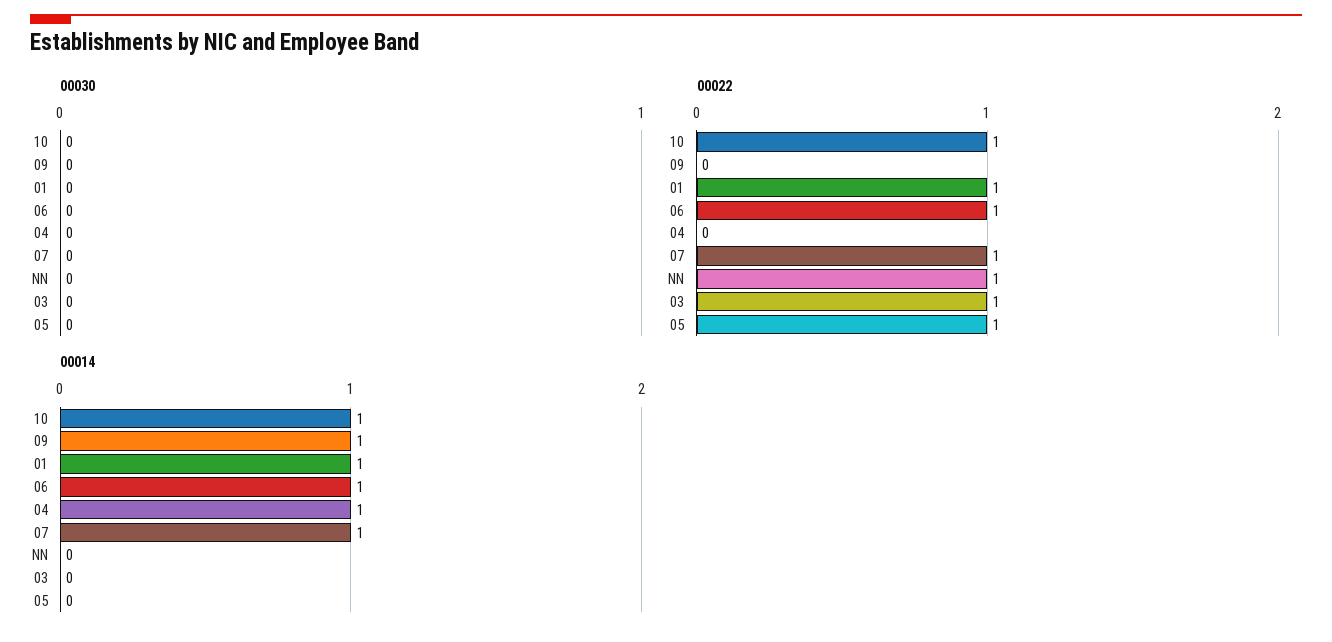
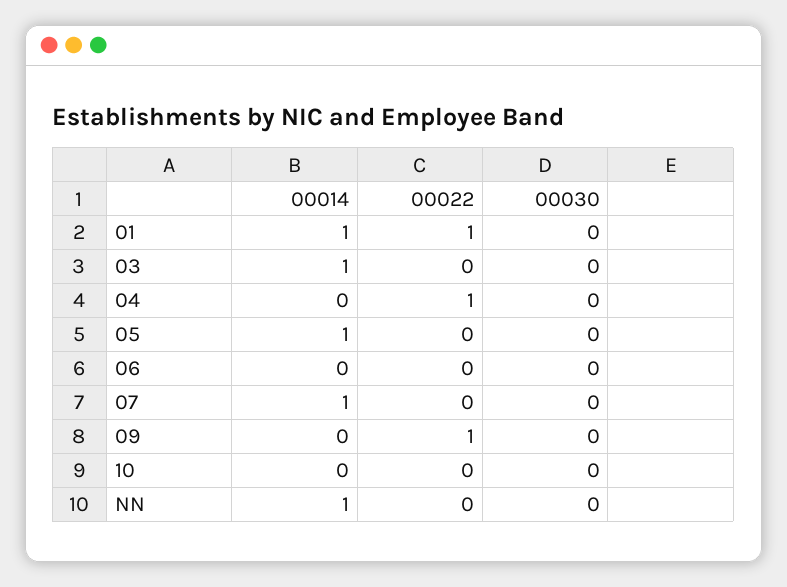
  {
    "00030": {
      "10": 0,
      "09": 0,
      "01": 0,
      "06": 0,
      "04": 0,
      "07": 0,
      "NN": 0,
      "03": 0,
      "05": 0
    },
    "00022": {
-     "10": 1,
+     "10": 0,
-     "09": 0,
+     "09": 1,
      "01": 1,
-     "06": 1,
+     "06": 0,
-     "04": 0,
+     "04": 1,
-     "07": 1,
+     "07": 0,
-     "NN": 1,
+     "NN": 0,
-     "03": 1,
+     "03": 0,
-     "05": 1
+     "05": 0
    },
    "00014": {
-     "10": 1,
+     "10": 0,
-     "09": 1,
+     "09": 0,
      "01": 1,
-     "06": 1,
+     "06": 0,
-     "04": 1,
+     "04": 0,
      "07": 1,
-     "NN": 0,
+     "NN": 1,
-     "03": 0,
+     "03": 1,
-     "05": 0
+     "05": 1
    }
  }

